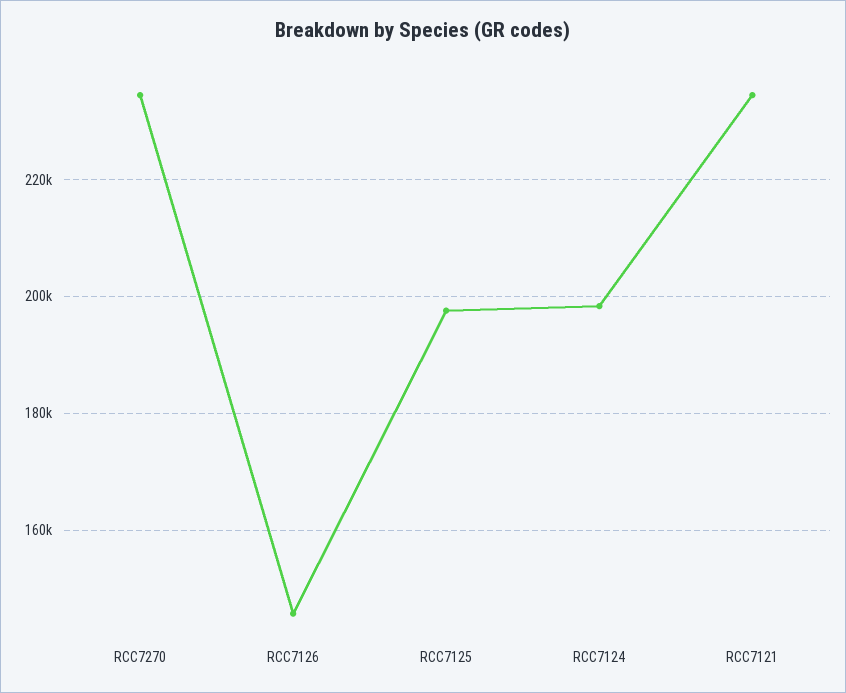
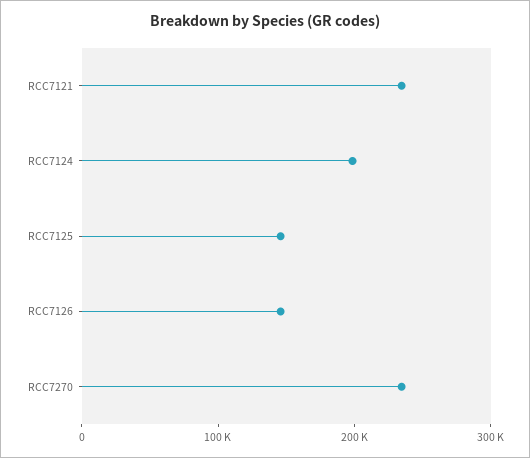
  {
    "RCC7270": 234000,
    "RCC7126": 146000,
-   "RCC7125": 198000,
+   "RCC7125": 140000,
    "RCC7124": 198000,
    "RCC7121": 234000
  }

